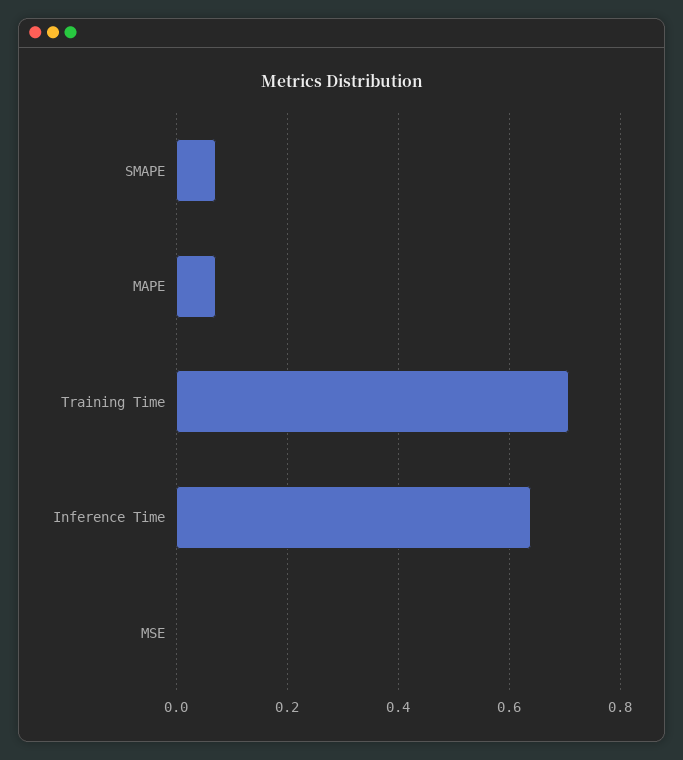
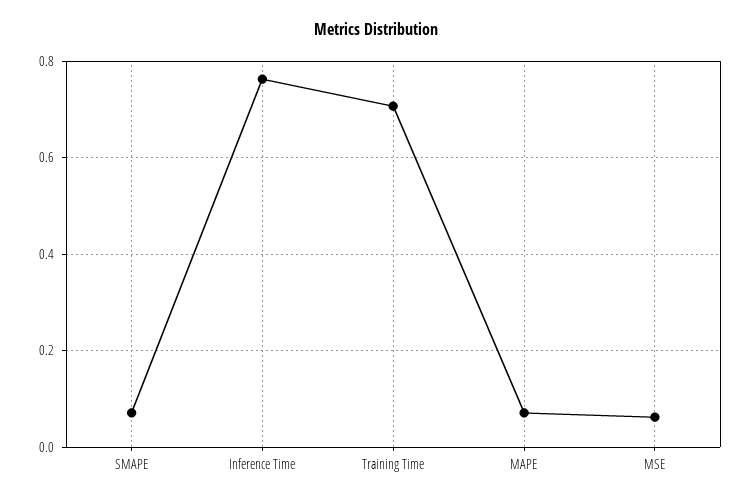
  {
    "SMAPE": 0.08,
    "MAPE": 0.08,
    "Training Time": 0.7,
-   "Inference Time": 0.64,
+   "Inference Time": 0.76,
-   "MSE": 0
+   "MSE": 0.06
  }

